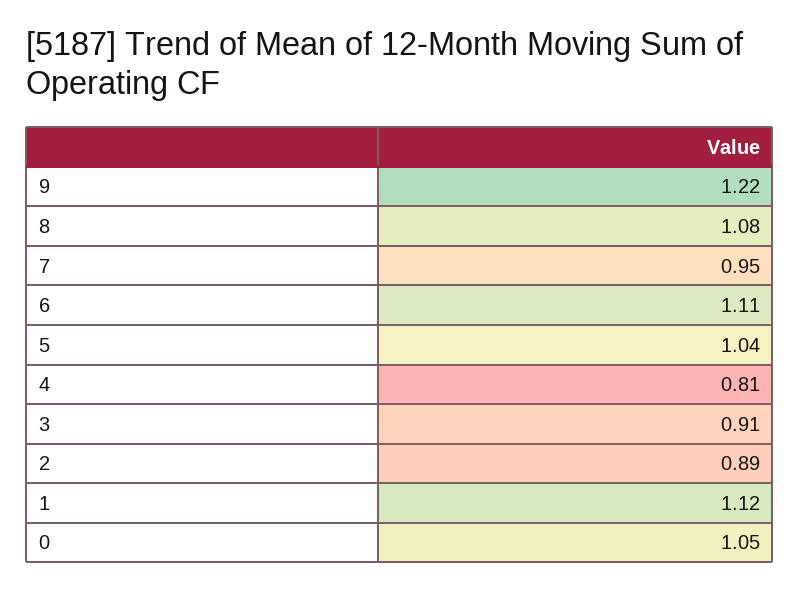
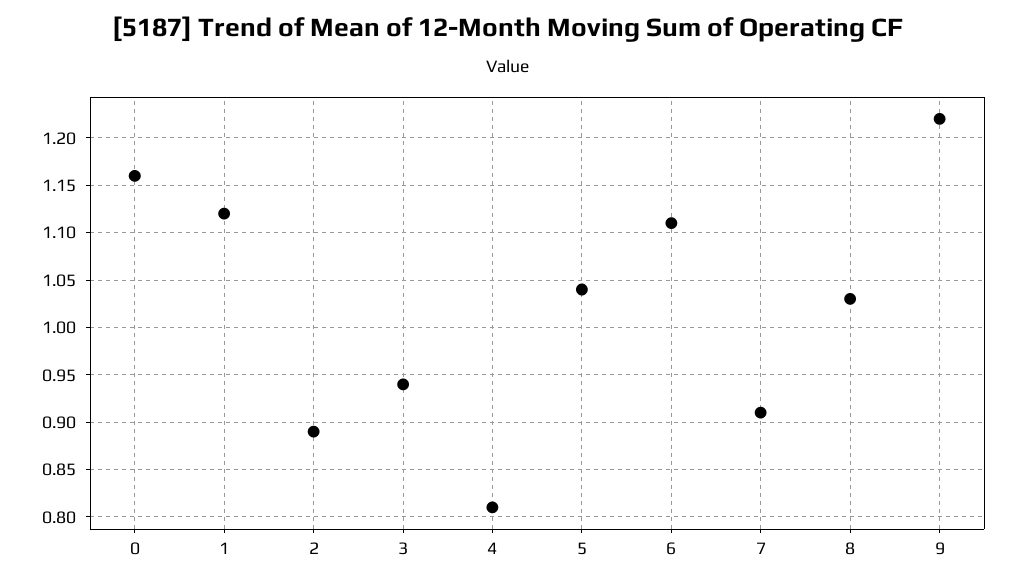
  {
    "9": 1.22,
-   "8": 1.08,
+   "8": 1.03,
-   "7": 0.95,
+   "7": 0.91,
    "6": 1.11,
    "5": 1.04,
    "4": 0.81,
-   "3": 0.91,
+   "3": 0.94,
    "2": 0.89,
    "1": 1.12,
-   "0": 1.05
+   "0": 1.16
  }

